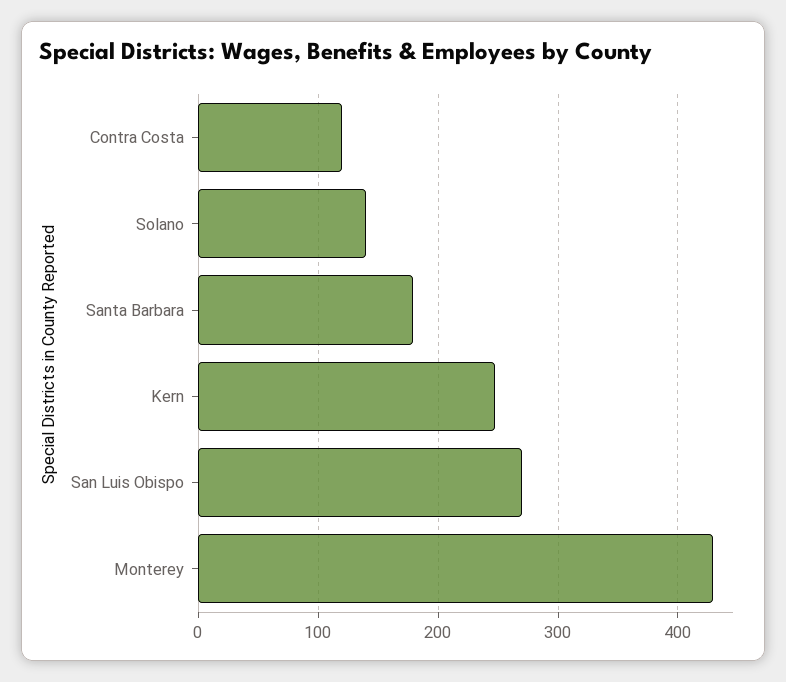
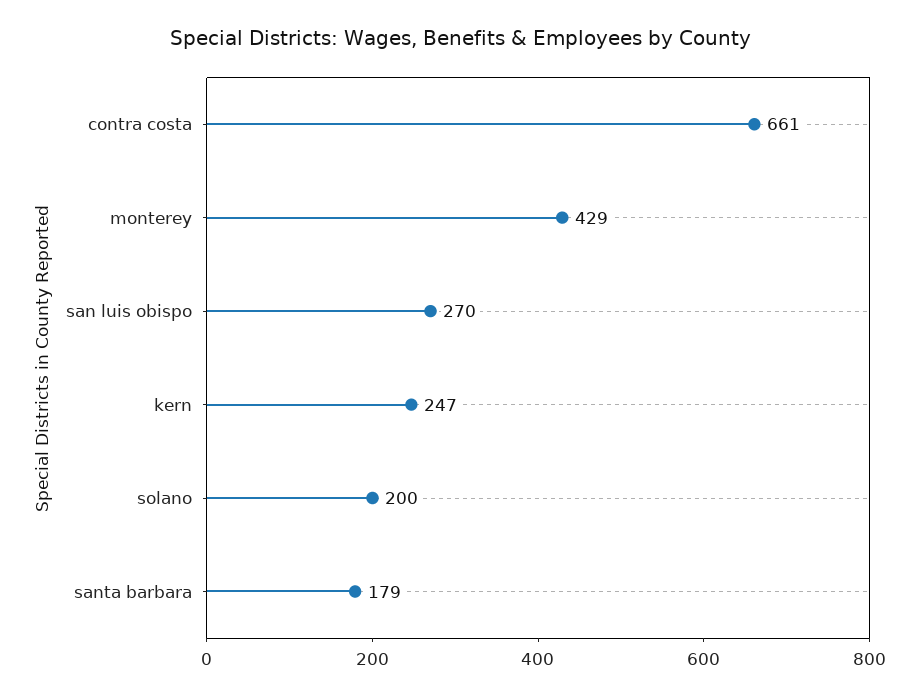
  {
-   "Contra Costa": 120,
+   "Contra Costa": 661,
-   "Solano": 140,
+   "Solano": 200,
    "Santa Barbara": 179,
    "Kern": 247,
    "San Luis Obispo": 270,
    "Monterey": 429
  }

